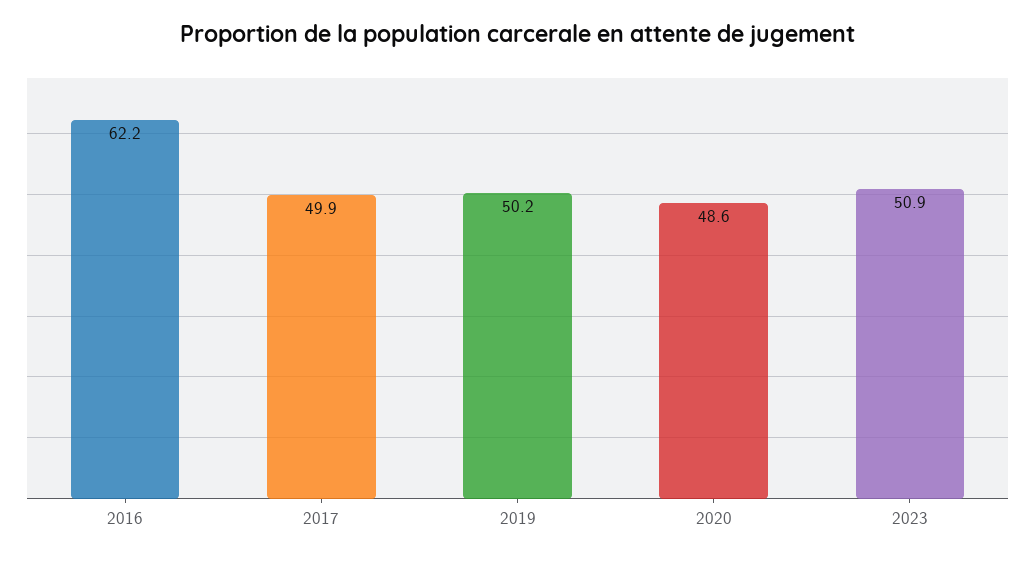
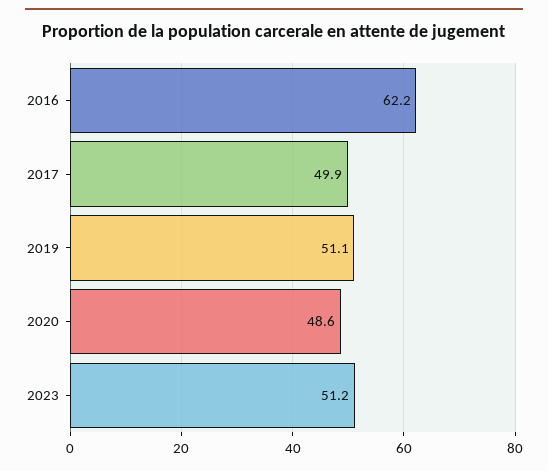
  {
    "2016": 62.2,
    "2017": 49.9,
-   "2019": 50.2,
+   "2019": 51.1,
    "2020": 48.6,
-   "2023": 50.9
+   "2023": 51.2
  }

